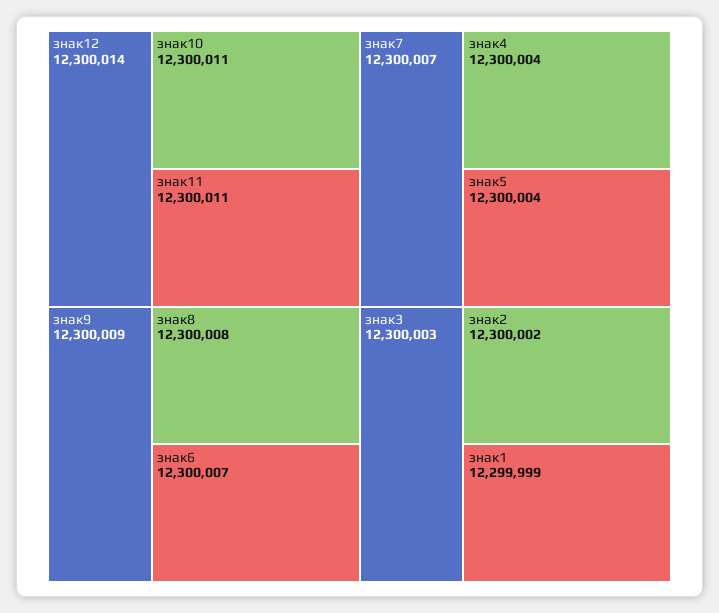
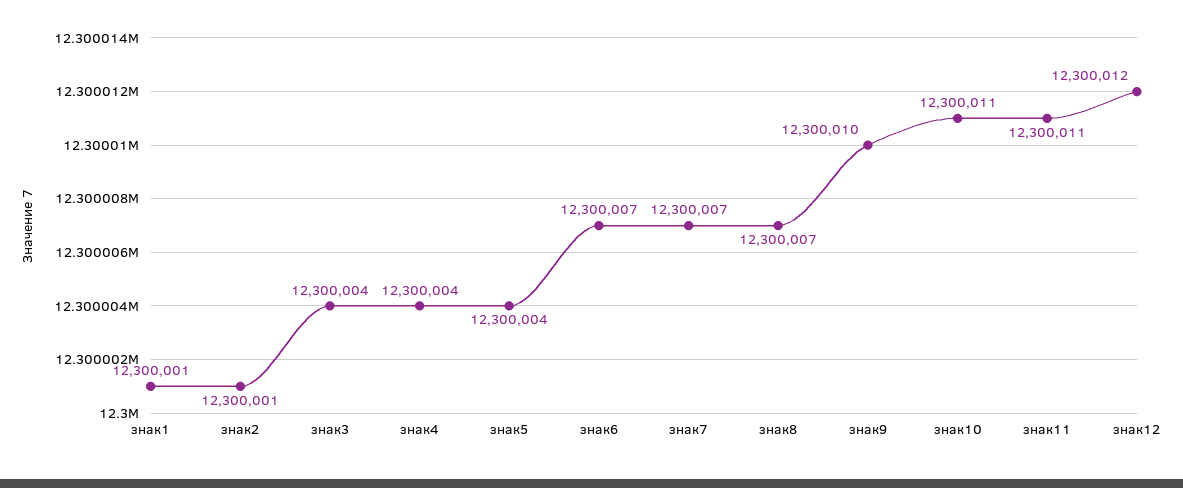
  {
-   "знак12": 12300014,
+   "знак12": 12300012,
    "знак10": 12300011,
    "знак11": 12300011,
-   "знак9": 12300009,
+   "знак9": 12300010,
-   "знак8": 12300008,
+   "знак8": 12300007,
    "знак6": 12300007,
    "знак7": 12300007,
    "знак4": 12300004,
    "знак5": 12300004,
-   "знак3": 12300003,
+   "знак3": 12300004,
-   "знак2": 12300002,
+   "знак2": 12300001,
-   "знак1": 12299999
+   "знак1": 12300001
  }

